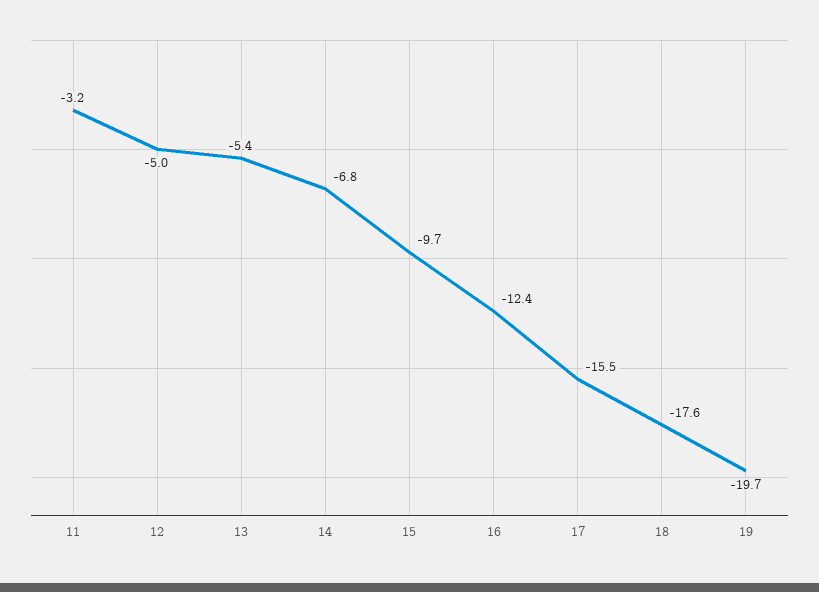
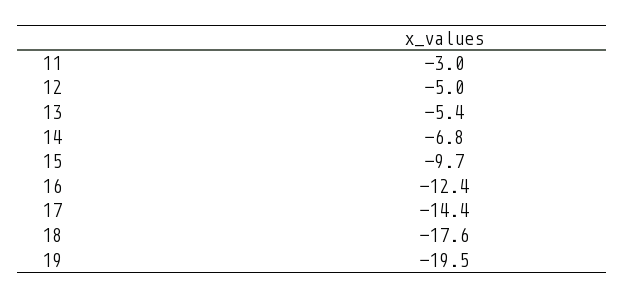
  {
-   "11": -3.2,
+   "11": -3,
    "12": -5,
    "13": -5.4,
    "14": -6.8,
    "15": -9.7,
    "16": -12.4,
-   "17": -15.5,
+   "17": -14.4,
    "18": -17.6,
-   "19": -19.7
+   "19": -19.5
  }

